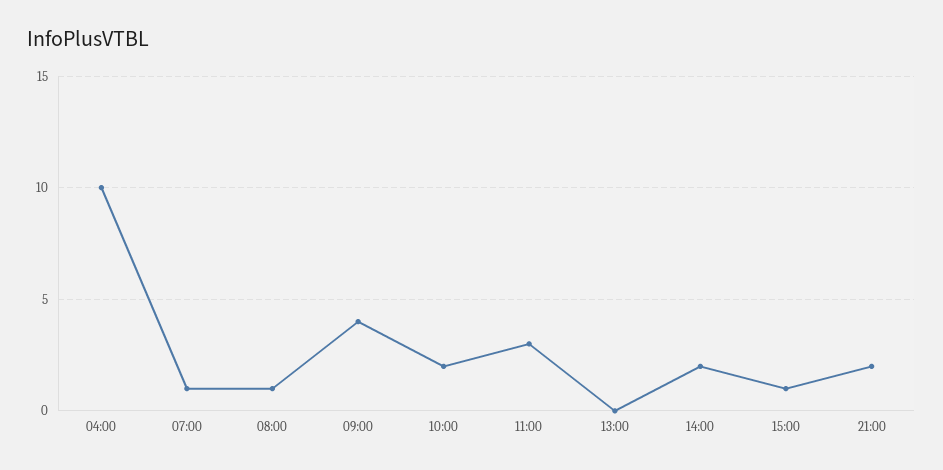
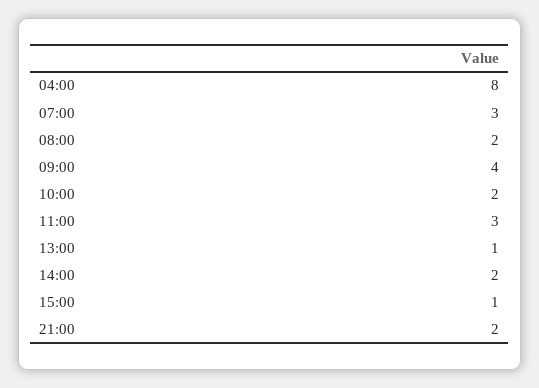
  {
-   "04:00": 10,
+   "04:00": 8,
-   "07:00": 1,
+   "07:00": 3,
-   "08:00": 1,
+   "08:00": 2,
    "09:00": 4,
    "10:00": 2,
    "11:00": 3,
-   "13:00": 0,
+   "13:00": 1,
    "14:00": 2,
    "15:00": 1,
    "21:00": 2
  }

